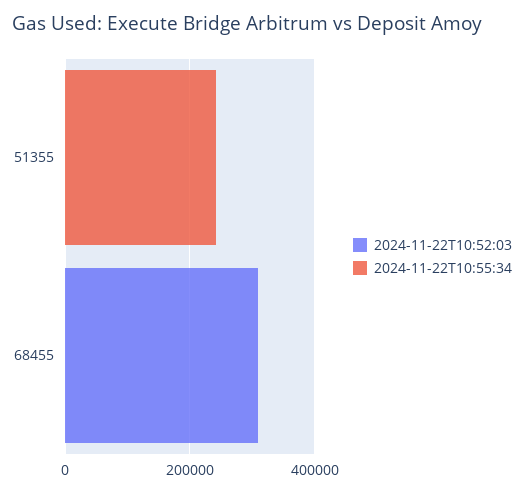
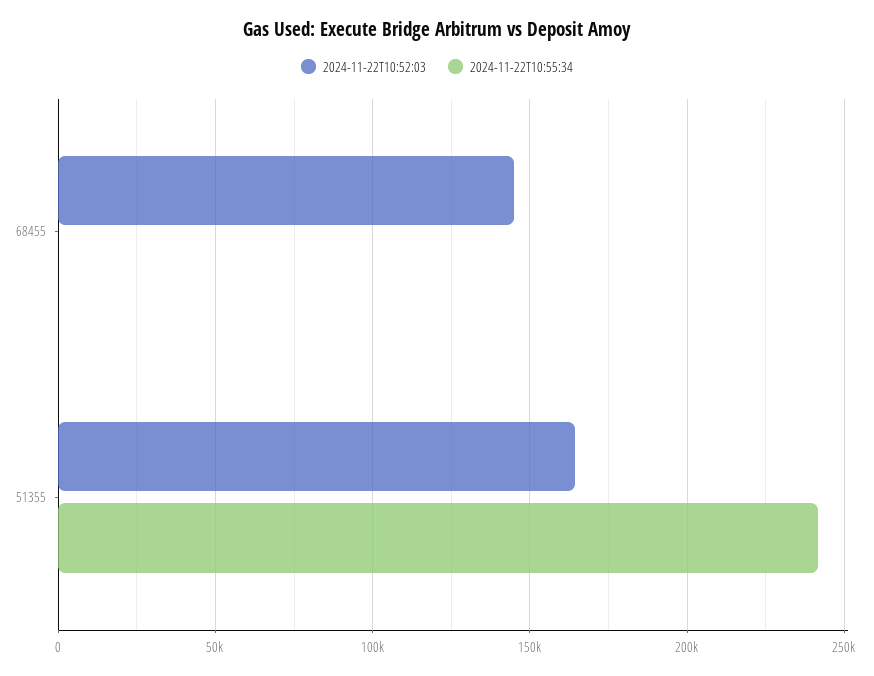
  {
    "2024-11-22T10:52:03": {
-     "51355": 0,
+     "51355": 165000,
-     "68455": 300000
+     "68455": 145000
    },
    "2024-11-22T10:55:34": {
      "51355": 240000,
      "68455": 0
    }
  }

